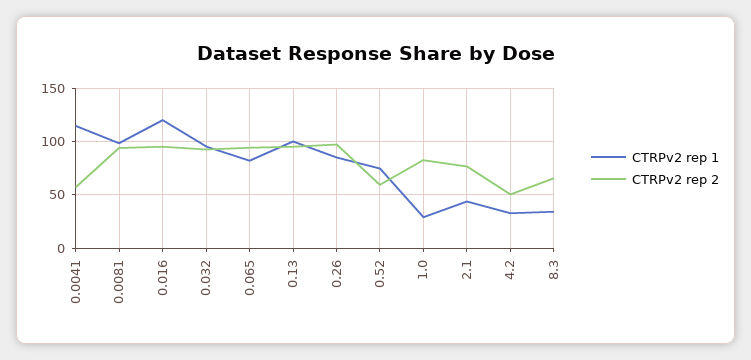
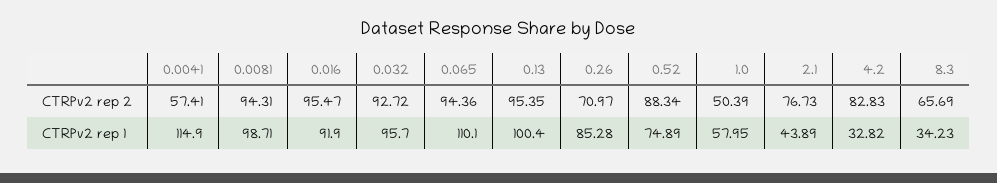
  {
    "CTRPv2 rep 1": {
      "0.0041": 114.9,
      "0.0081": 98.71,
-     "0.016": 120,
+     "0.016": 91.9,
      "0.032": 95.7,
-     "0.065": 80,
+     "0.065": 110.1,
      "0.13": 100.4,
      "0.26": 85.28,
      "0.52": 74.89,
-     "1.0": 30,
+     "1.0": 57.95,
      "2.1": 43.89,
      "4.2": 32.82,
      "8.3": 34.23
    },
    "CTRPv2 rep 2": {
      "0.0041": 57.41,
      "0.0081": 94.31,
      "0.016": 95.47,
      "0.032": 92.72,
      "0.065": 94.36,
      "0.13": 95.35,
-     "0.26": 100,
+     "0.26": 70.97,
-     "0.52": 60,
+     "0.52": 88.34,
-     "1.0": 80,
+     "1.0": 50.39,
      "2.1": 76.73,
-     "4.2": 50,
+     "4.2": 82.83,
      "8.3": 65.69
    }
  }

